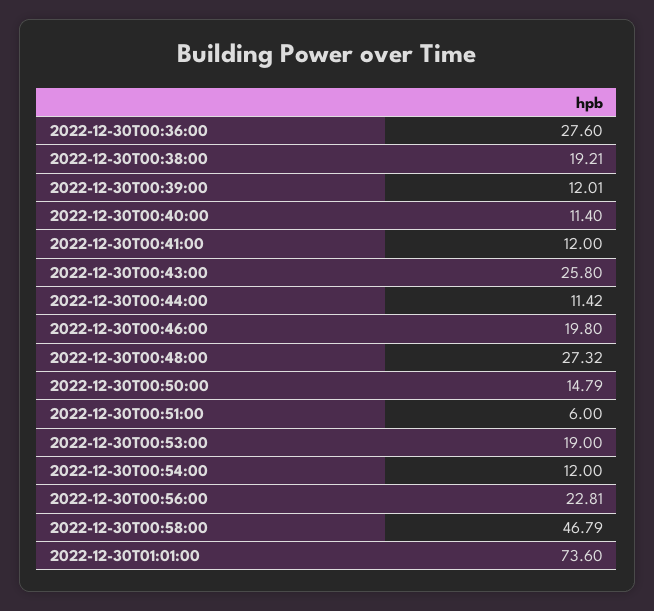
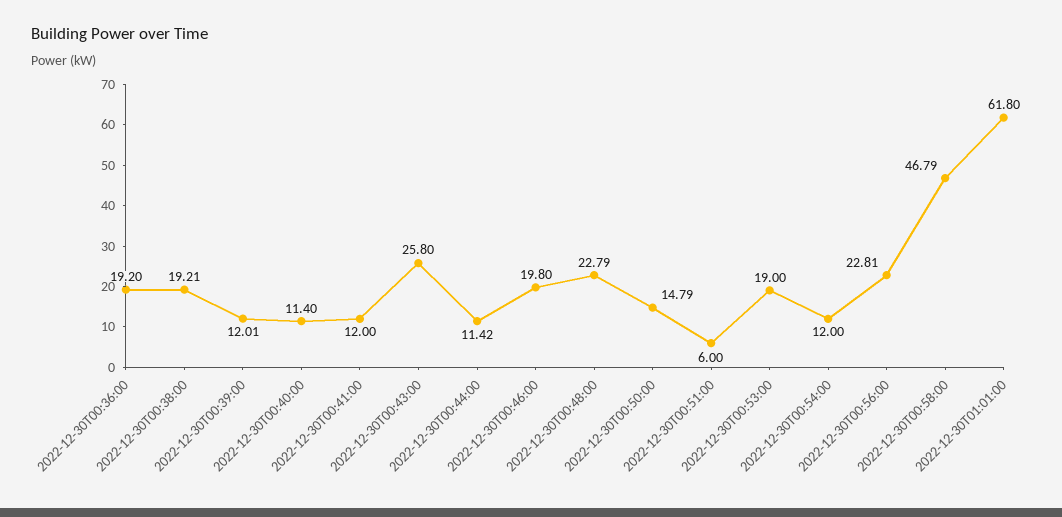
  {
-   "2022-12-30T00:36:00": 27.6,
+   "2022-12-30T00:36:00": 19.2,
    "2022-12-30T00:38:00": 19.21,
    "2022-12-30T00:39:00": 12.01,
    "2022-12-30T00:40:00": 11.4,
    "2022-12-30T00:41:00": 12,
    "2022-12-30T00:43:00": 25.8,
    "2022-12-30T00:44:00": 11.42,
    "2022-12-30T00:46:00": 19.8,
-   "2022-12-30T00:48:00": 27.32,
+   "2022-12-30T00:48:00": 22.79,
    "2022-12-30T00:50:00": 14.79,
    "2022-12-30T00:51:00": 6,
    "2022-12-30T00:53:00": 19,
    "2022-12-30T00:54:00": 12,
    "2022-12-30T00:56:00": 22.81,
    "2022-12-30T00:58:00": 46.79,
-   "2022-12-30T01:01:00": 73.6
+   "2022-12-30T01:01:00": 61.8
  }

